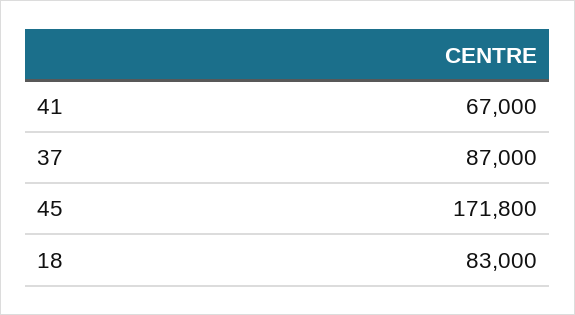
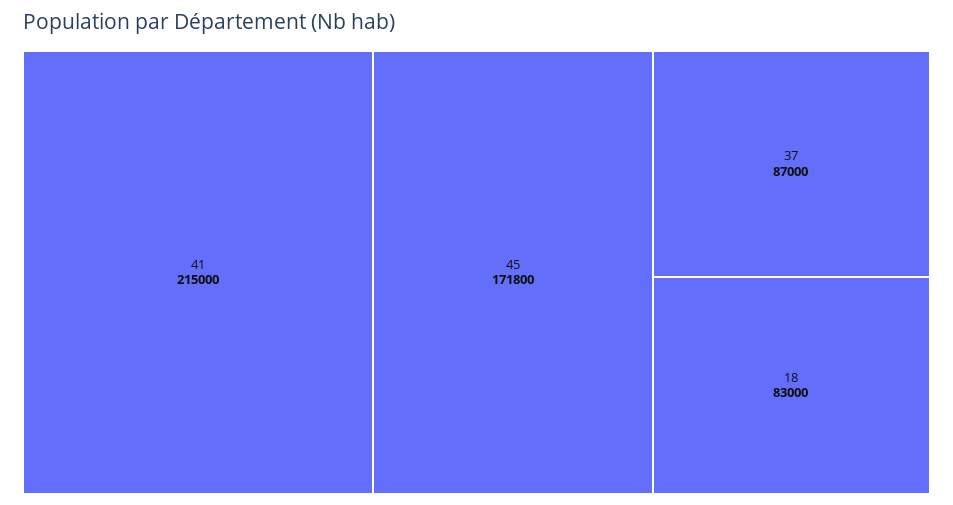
  {
-   "41": 67000,
+   "41": 215000,
    "37": 87000,
    "45": 171800,
    "18": 83000
  }

